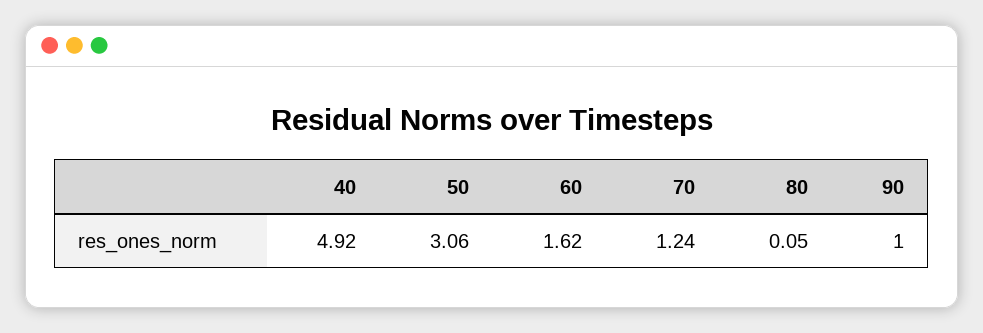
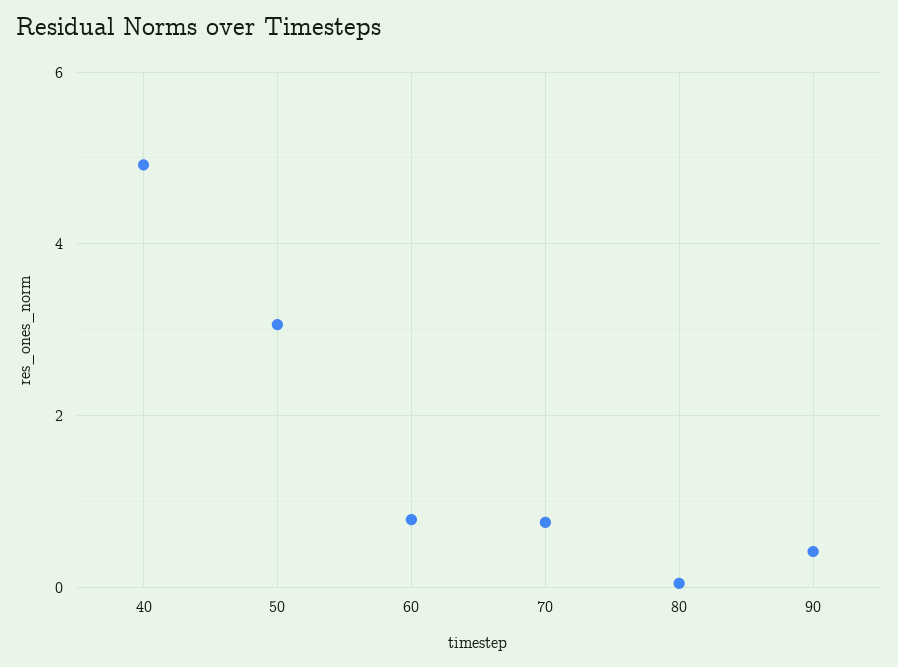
  {
    "40": 4.92,
    "50": 3.06,
-   "60": 1.62,
+   "60": 0.8,
-   "70": 1.24,
+   "70": 0.8,
    "80": 0.05,
-   "90": 1
+   "90": 0.4
  }

